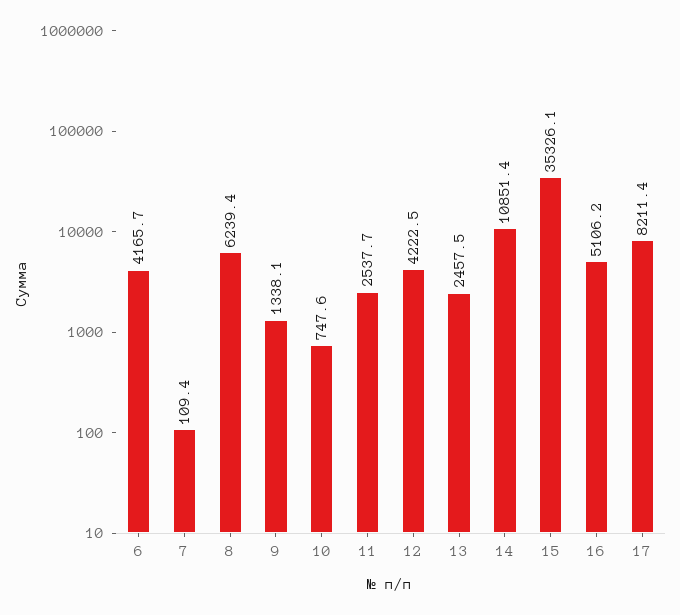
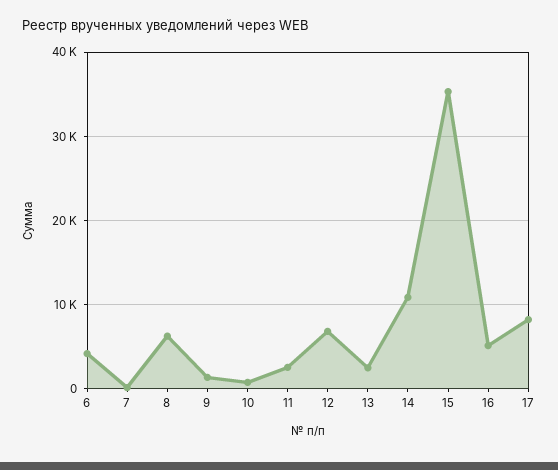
  {
    "6": 4165.7,
    "7": 109.4,
    "8": 6239.4,
    "9": 1338.1,
    "10": 747.6,
    "11": 2537.7,
-   "12": 4222.5,
+   "12": 7000,
    "13": 2457.5,
    "14": 10851.4,
    "15": 35326.1,
    "16": 5106.2,
    "17": 8211.4
  }

